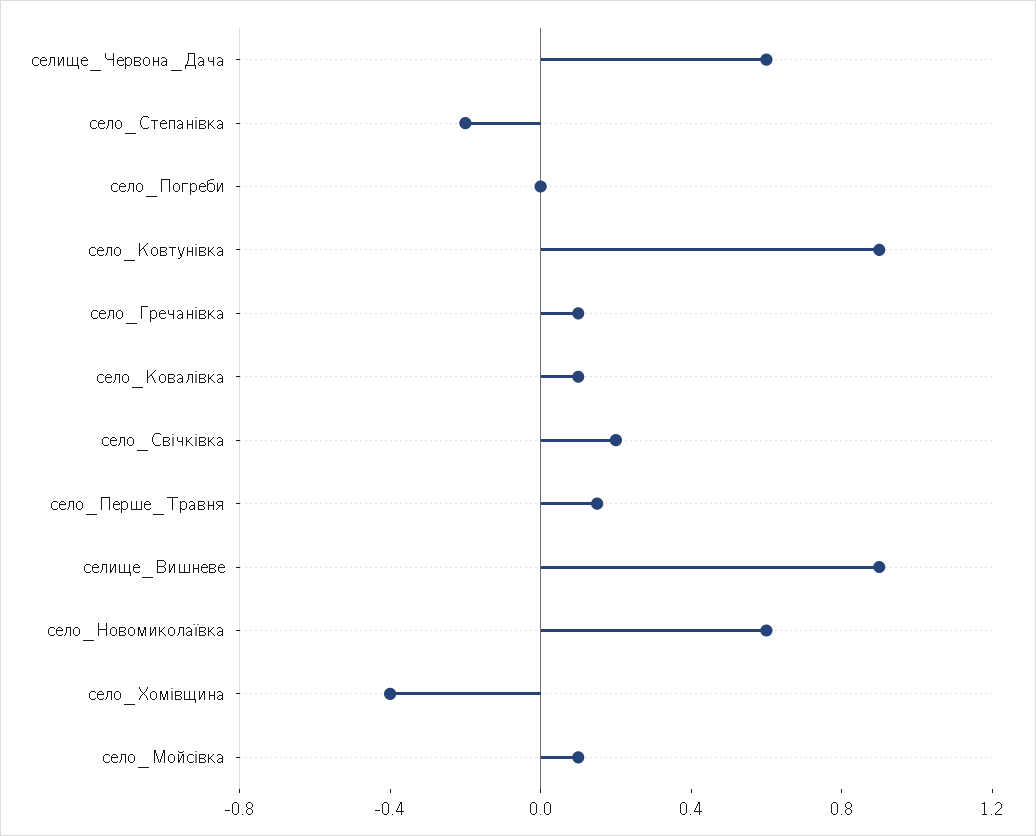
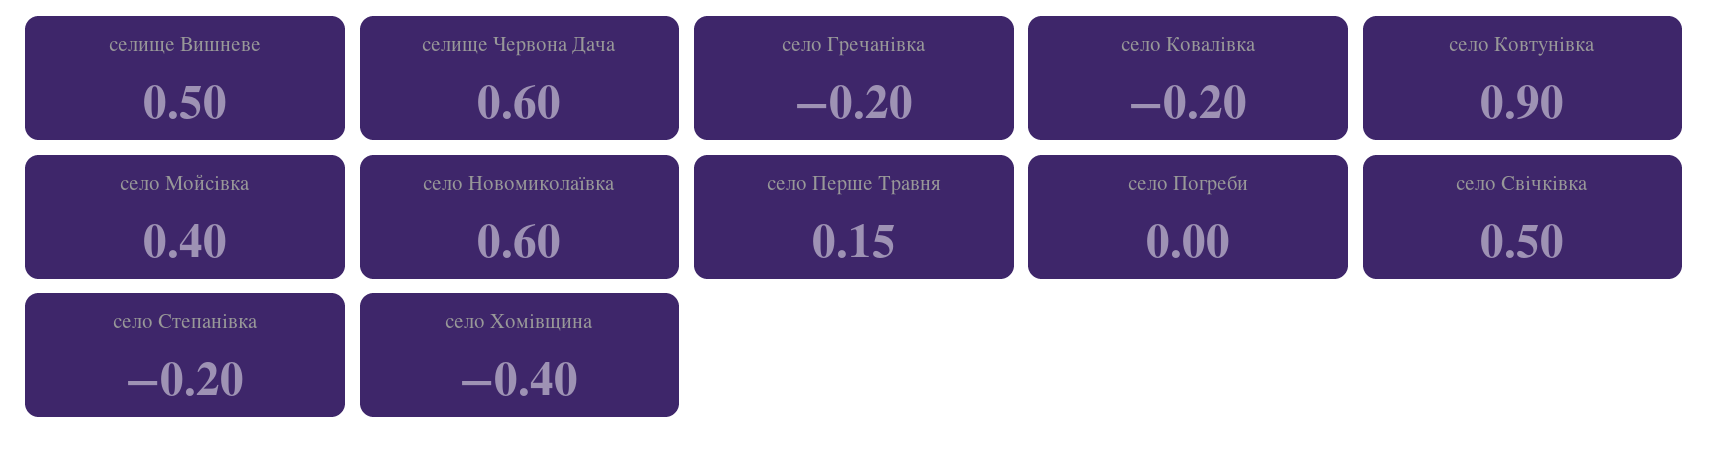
  {
    "селище_Червона_Дача": 0.6,
    "село_Степанівка": -0.2,
    "село_Погреби": 0,
    "село_Ковтунівка": 0.9,
-   "село_Гречанівка": 0.1,
+   "село_Гречанівка": -0.2,
-   "село_Ковалівка": 0.1,
+   "село_Ковалівка": -0.2,
-   "село_Свічківка": 0.2,
+   "село_Свічківка": 0.5,
    "село_Перше_Травня": 0.15,
-   "селище_Вишневе": 0.9,
+   "селище_Вишневе": 0.5,
    "село_Новомиколаївка": 0.6,
    "село_Хомівщина": -0.4,
-   "село_Мойсівка": 0.1
+   "село_Мойсівка": 0.4
  }

